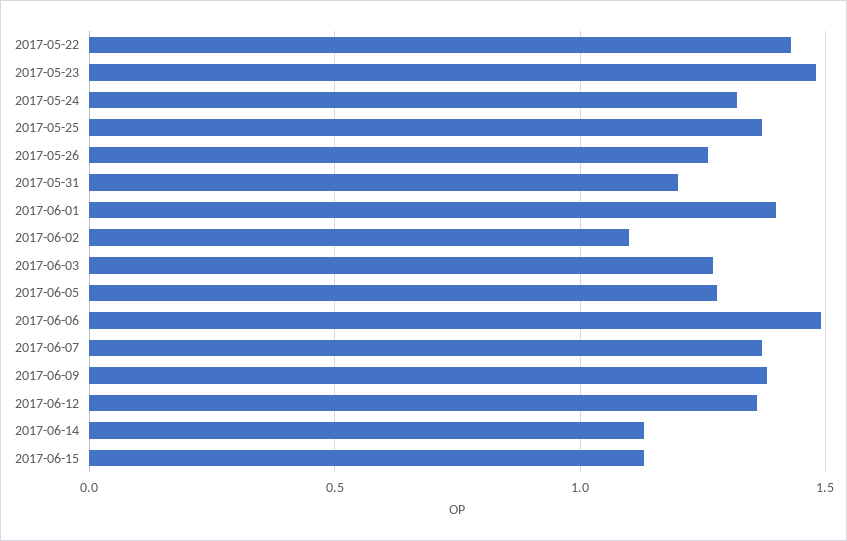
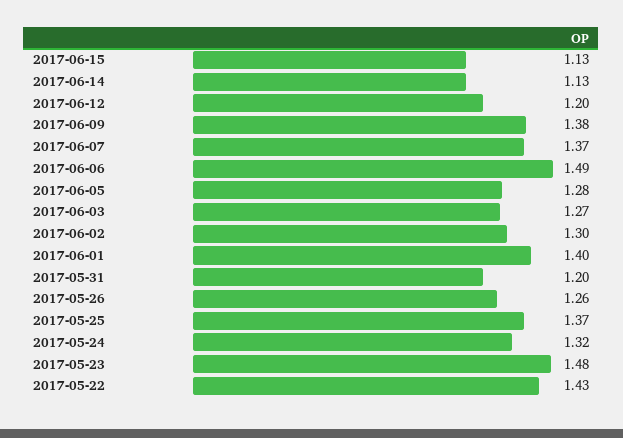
  {
    "2017-05-22": 1.43,
    "2017-05-23": 1.48,
    "2017-05-24": 1.32,
    "2017-05-25": 1.37,
    "2017-05-26": 1.26,
    "2017-05-31": 1.2,
    "2017-06-01": 1.4,
-   "2017-06-02": 1.1,
+   "2017-06-02": 1.3,
    "2017-06-03": 1.27,
    "2017-06-05": 1.28,
    "2017-06-06": 1.49,
    "2017-06-07": 1.37,
    "2017-06-09": 1.38,
-   "2017-06-12": 1.35,
+   "2017-06-12": 1.2,
    "2017-06-14": 1.13,
    "2017-06-15": 1.13
  }

